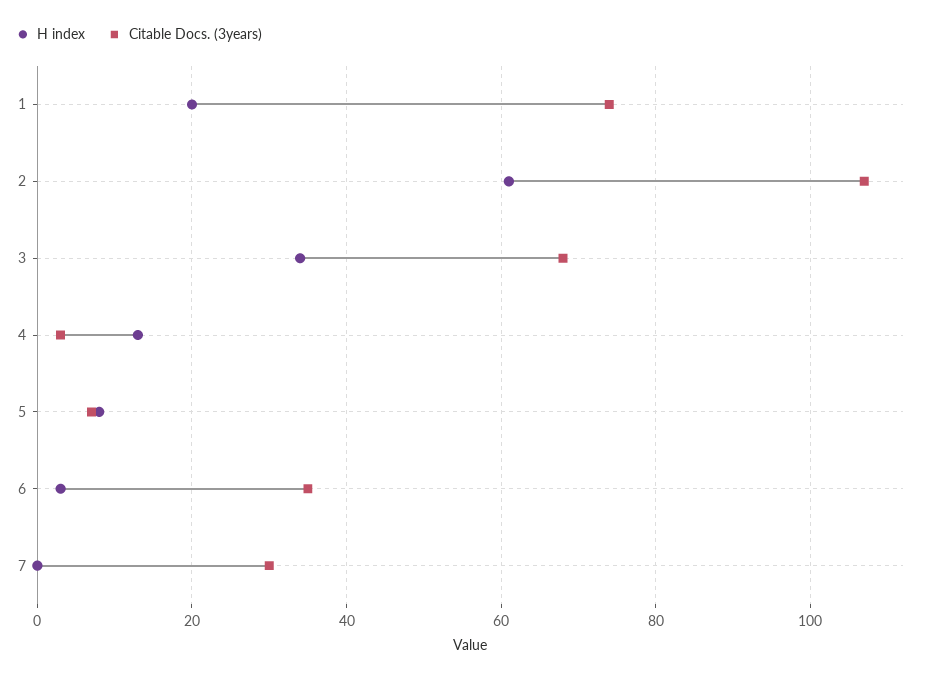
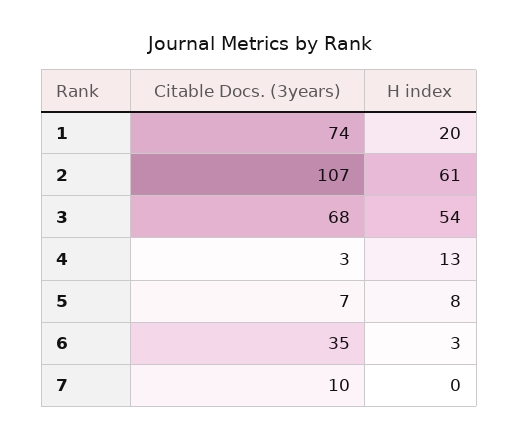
  {
    "H index": {
      "1": 20,
      "2": 61,
-     "3": 35,
+     "3": 54,
      "4": 13,
      "5": 8,
      "6": 3,
      "7": 0
    },
    "Citable Docs. (3years)": {
      "1": 74,
      "2": 107,
      "3": 68,
      "4": 3,
      "5": 7,
      "6": 35,
-     "7": 30
+     "7": 10
    }
  }

